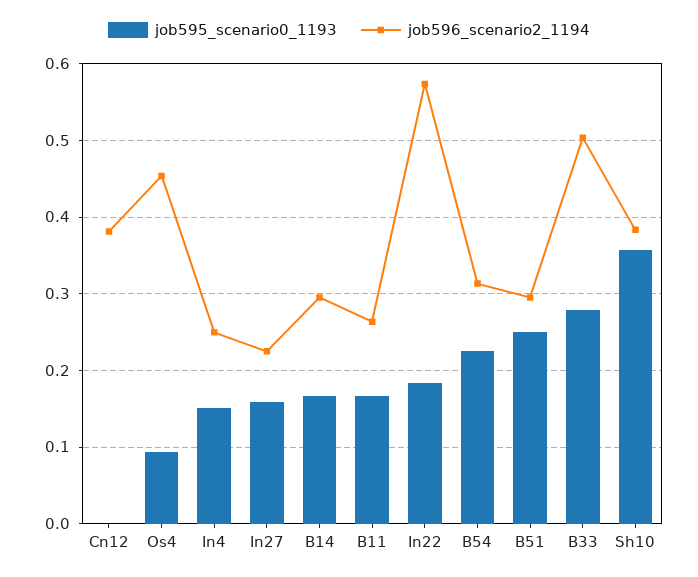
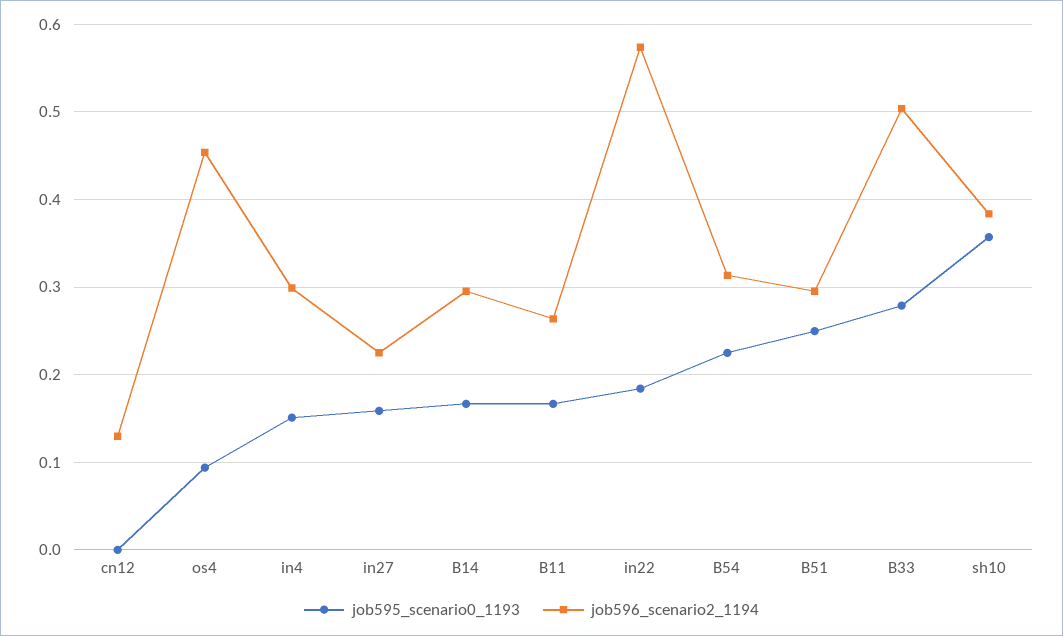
  {
    "job595_scenario0_1193": {
      "Cn12": 0,
      "Os4": 0.09,
      "In4": 0.15,
      "In27": 0.16,
      "B14": 0.17,
      "B11": 0.17,
      "In22": 0.18,
      "B54": 0.23,
      "B51": 0.25,
      "B33": 0.28,
      "Sh10": 0.36
    },
    "job596_scenario2_1194": {
-     "Cn12": 0.38,
+     "Cn12": 0.13,
      "Os4": 0.45,
-     "In4": 0.25,
+     "In4": 0.3,
      "In27": 0.23,
      "B14": 0.3,
      "B11": 0.26,
      "In22": 0.57,
      "B54": 0.31,
      "B51": 0.3,
      "B33": 0.5,
      "Sh10": 0.38
    }
  }

